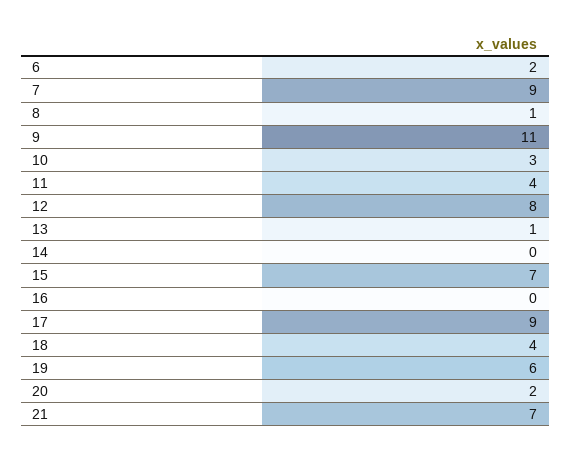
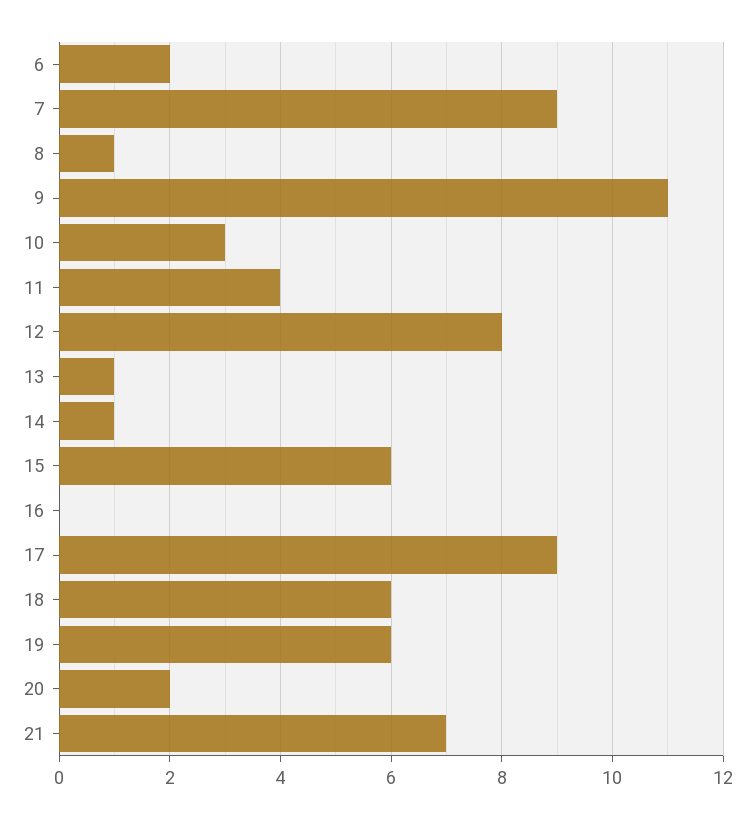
  {
    "6": 2,
    "7": 9,
    "8": 1,
    "9": 11,
    "10": 3,
    "11": 4,
    "12": 8,
    "13": 1,
-   "14": 0,
+   "14": 1,
-   "15": 7,
+   "15": 6,
    "16": 0,
    "17": 9,
-   "18": 4,
+   "18": 6,
    "19": 6,
    "20": 2,
    "21": 7
  }

